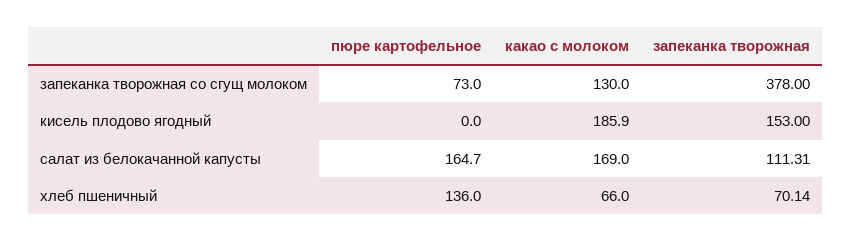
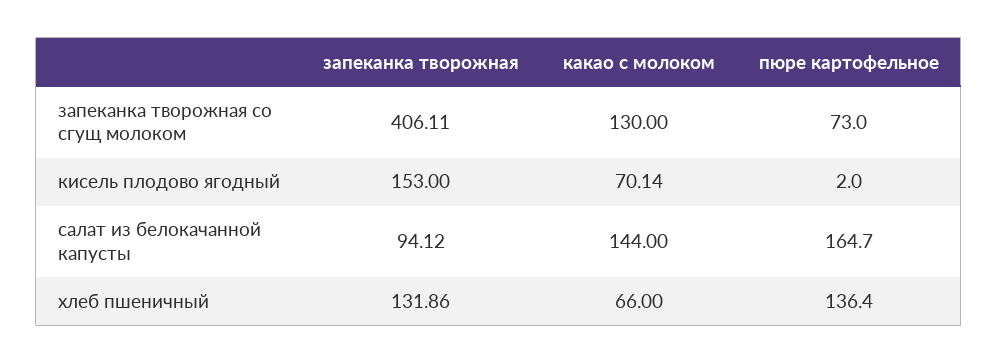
  {
    "пюре картофельное": {
      "запеканка творожная со сгущ молоком": 73,
-     "кисель плодово ягодный": 0,
+     "кисель плодово ягодный": 2,
      "салат из белокачанной капусты": 164.7,
-     "хлеб пшеничный": 136
+     "хлеб пшеничный": 136.4
    },
    "какао с молоком": {
      "запеканка творожная со сгущ молоком": 130,
-     "кисель плодово ягодный": 185.9,
+     "кисель плодово ягодный": 70.14,
-     "салат из белокачанной капусты": 169,
+     "салат из белокачанной капусты": 144,
      "хлеб пшеничный": 66
    },
    "запеканка творожная": {
-     "запеканка творожная со сгущ молоком": 378,
+     "запеканка творожная со сгущ молоком": 406.11,
      "кисель плодово ягодный": 153,
-     "салат из белокачанной капусты": 111.31,
+     "салат из белокачанной капусты": 94.12,
-     "хлеб пшеничный": 70.14
+     "хлеб пшеничный": 131.86
    }
  }

